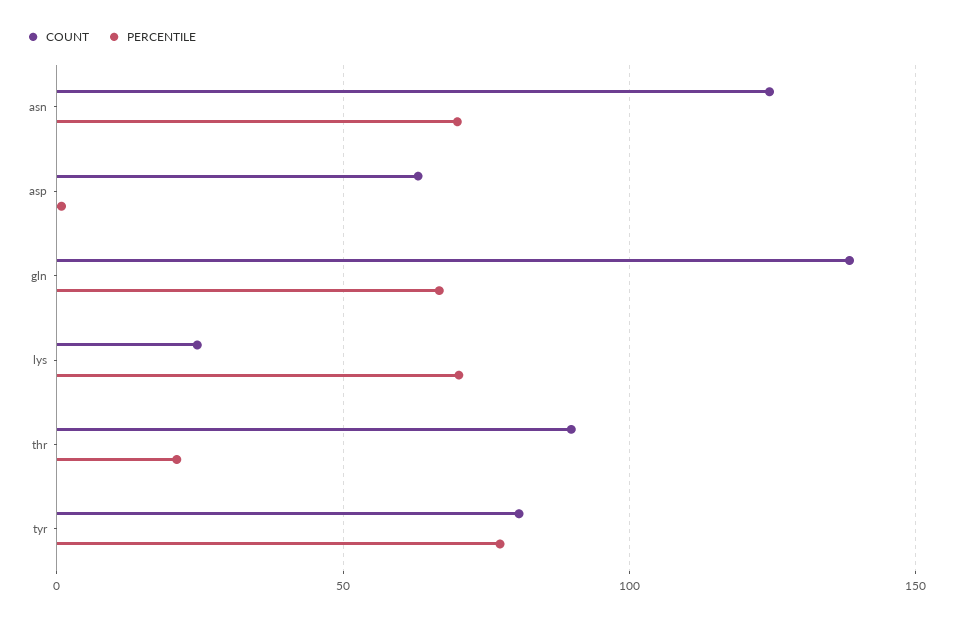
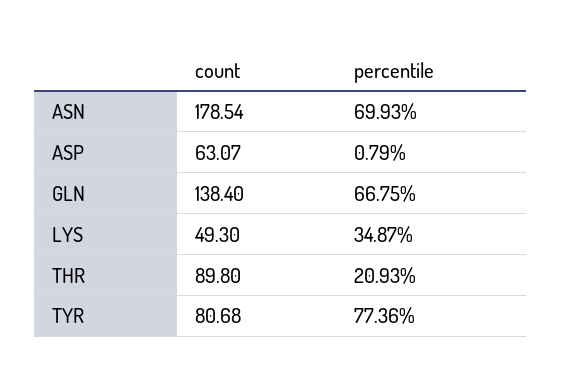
  {
    "COUNT": {
-     "asn": 125,
+     "asn": 178.54,
      "asp": 63.07,
      "gln": 138.4,
-     "lys": 25,
+     "lys": 49.3,
      "thr": 89.8,
      "tyr": 80.68
    },
    "PERCENTILE": {
      "asn": 69.93,
      "asp": 0.79,
      "gln": 66.75,
-     "lys": 70,
+     "lys": 34.87,
      "thr": 20.93,
      "tyr": 77.36
    }
  }

